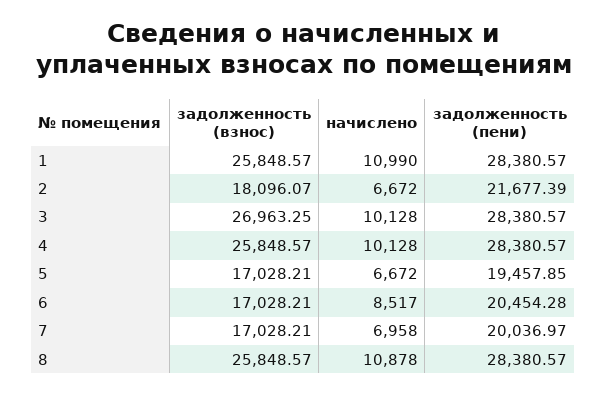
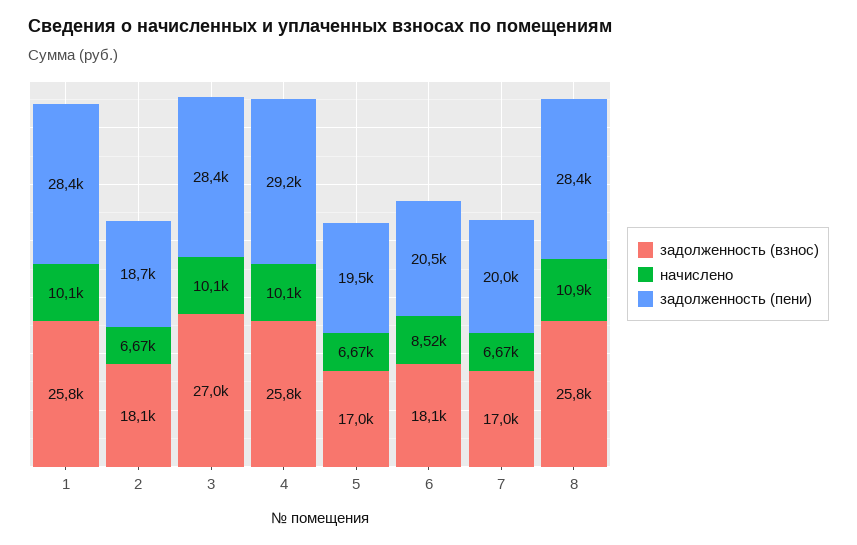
  {
    "задолженность (взнос)": {
      "1": 25848.57,
      "2": 18096.07,
      "3": 26963.25,
      "4": 25848.57,
      "5": 17028.21,
-     "6": 17028.21,
+     "6": 18100,
      "7": 17028.21,
      "8": 25848.57
    },
    "начислено": {
-     "1": 10990,
+     "1": 10100,
      "2": 6672,
      "3": 10128,
      "4": 10128,
      "5": 6672,
      "6": 8517,
-     "7": 6958,
+     "7": 6670,
      "8": 10878
    },
    "задолженность (пени)": {
      "1": 28380.57,
-     "2": 21677.39,
+     "2": 18700,
      "3": 28380.57,
-     "4": 28380.57,
+     "4": 29200,
      "5": 19457.85,
      "6": 20454.28,
      "7": 20036.97,
      "8": 28380.57
    }
  }

